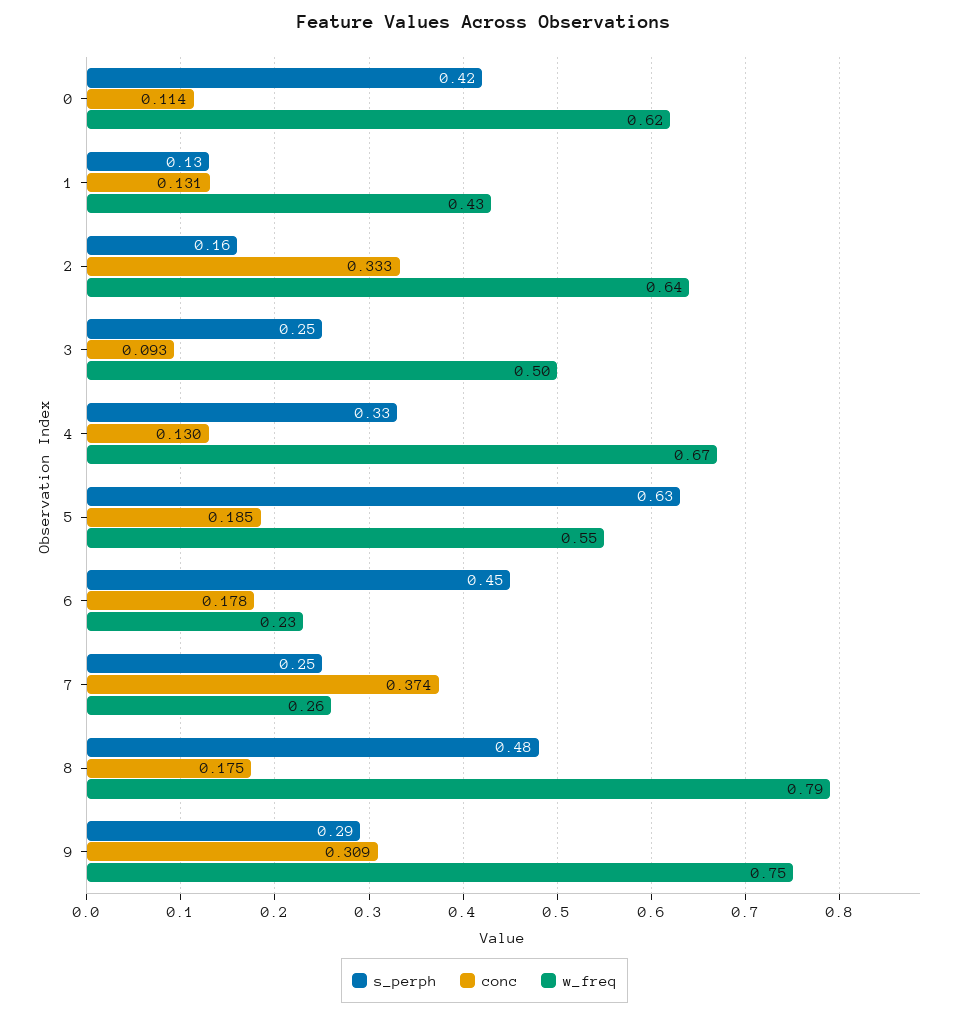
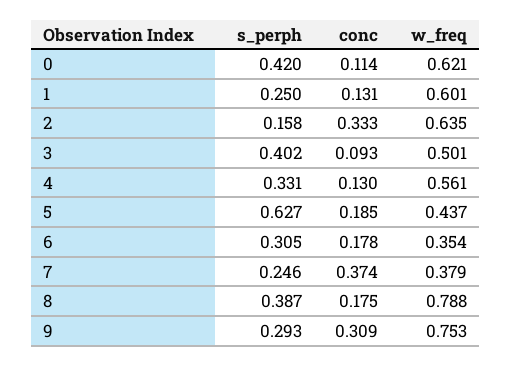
  {
    "s_perph": {
      "0": 0.42,
-     "1": 0.13,
+     "1": 0.25,
      "2": 0.158,
-     "3": 0.25,
+     "3": 0.402,
      "4": 0.331,
      "5": 0.627,
-     "6": 0.45,
+     "6": 0.305,
      "7": 0.246,
-     "8": 0.48,
+     "8": 0.387,
      "9": 0.293
    },
    "conc": {
      "0": 0.114,
      "1": 0.131,
      "2": 0.333,
      "3": 0.093,
      "4": 0.13,
      "5": 0.185,
      "6": 0.178,
      "7": 0.374,
      "8": 0.175,
      "9": 0.309
    },
    "w_freq": {
      "0": 0.621,
-     "1": 0.43,
+     "1": 0.601,
      "2": 0.635,
      "3": 0.501,
-     "4": 0.67,
+     "4": 0.561,
-     "5": 0.55,
+     "5": 0.437,
-     "6": 0.23,
+     "6": 0.354,
-     "7": 0.26,
+     "7": 0.379,
      "8": 0.788,
      "9": 0.753
    }
  }

